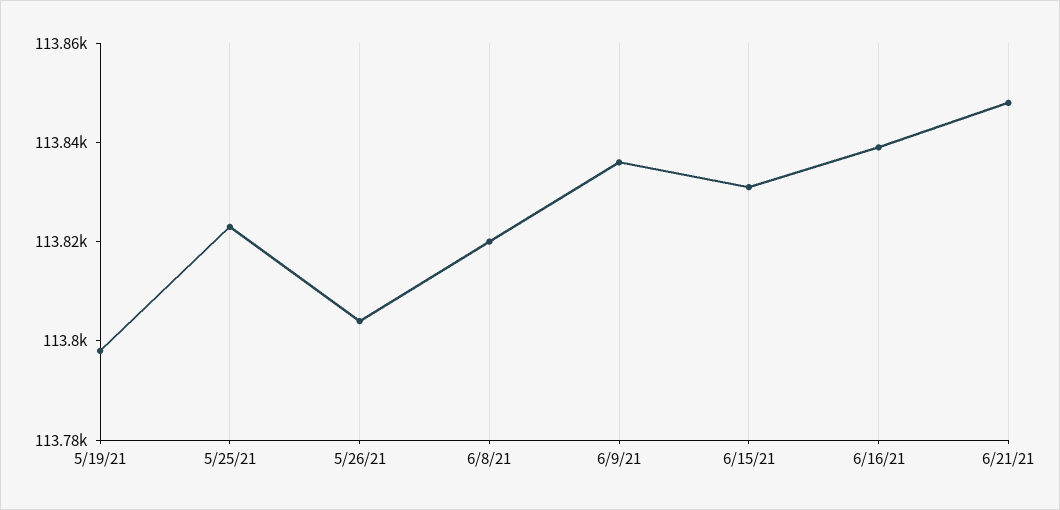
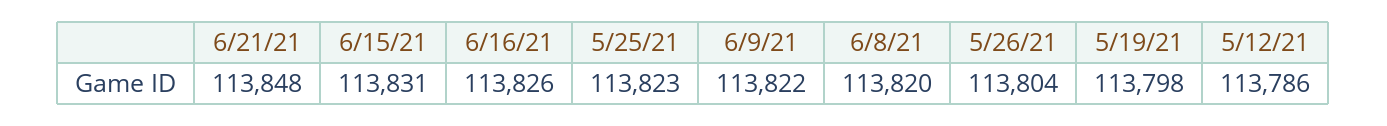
  {
    "5/19/21": 113798,
    "5/25/21": 113823,
    "5/26/21": 113804,
    "6/8/21": 113820,
-   "6/9/21": 113835,
+   "6/9/21": 113822,
    "6/15/21": 113831,
-   "6/16/21": 113840,
+   "6/16/21": 113826,
-   "6/21/21": 113848
+   "6/21/21": 113848,
+   "5/12/21": 113786
  }

